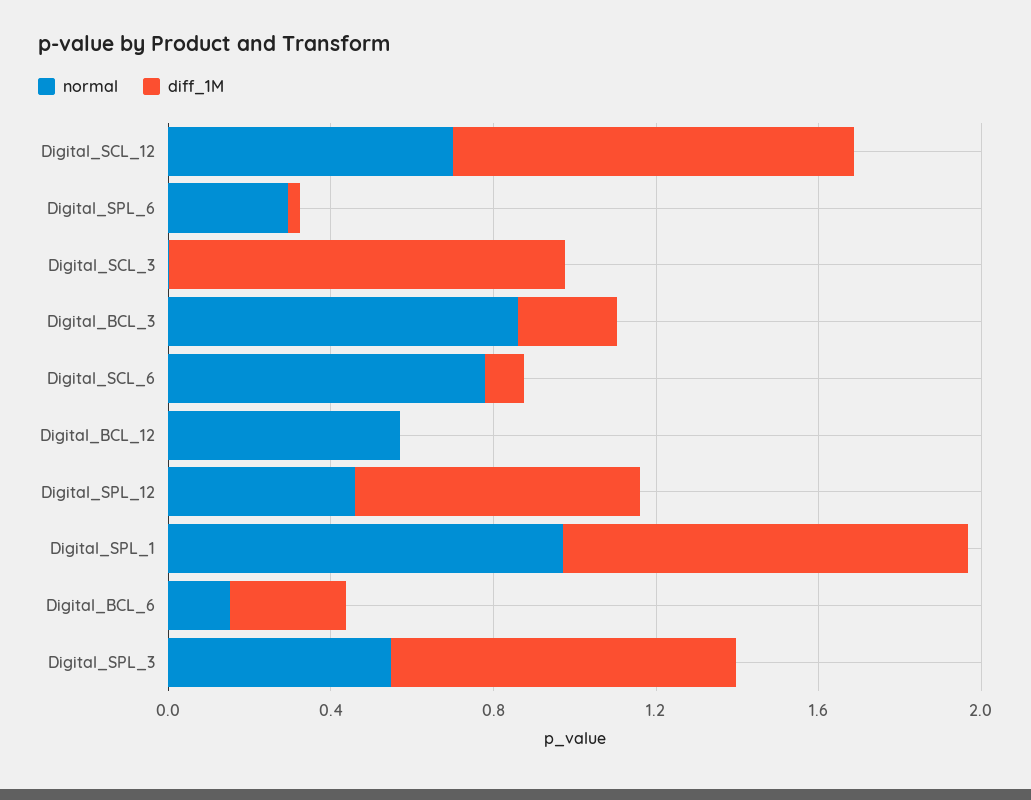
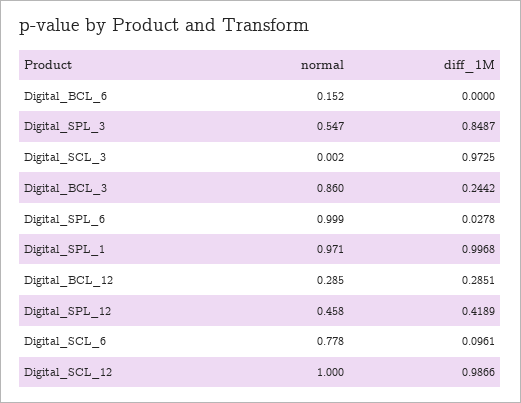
  {
    "normal": {
-     "Digital_SCL_12": 0.7,
+     "Digital_SCL_12": 1,
-     "Digital_SPL_6": 0.3,
+     "Digital_SPL_6": 0.999,
      "Digital_SCL_3": 0.002,
      "Digital_BCL_3": 0.86,
      "Digital_SCL_6": 0.778,
-     "Digital_BCL_12": 0.6,
+     "Digital_BCL_12": 0.285,
      "Digital_SPL_12": 0.458,
      "Digital_SPL_1": 0.971,
      "Digital_BCL_6": 0.152,
      "Digital_SPL_3": 0.547
    },
    "diff_1M": {
      "Digital_SCL_12": 0.9866,
      "Digital_SPL_6": 0.0278,
      "Digital_SCL_3": 0.9725,
      "Digital_BCL_3": 0.2442,
      "Digital_SCL_6": 0.0961,
-     "Digital_BCL_12": 0,
+     "Digital_BCL_12": 0.2851,
-     "Digital_SPL_12": 0.7,
+     "Digital_SPL_12": 0.4189,
      "Digital_SPL_1": 0.9968,
-     "Digital_BCL_6": 0.3,
+     "Digital_BCL_6": 0,
      "Digital_SPL_3": 0.8487
    }
  }

